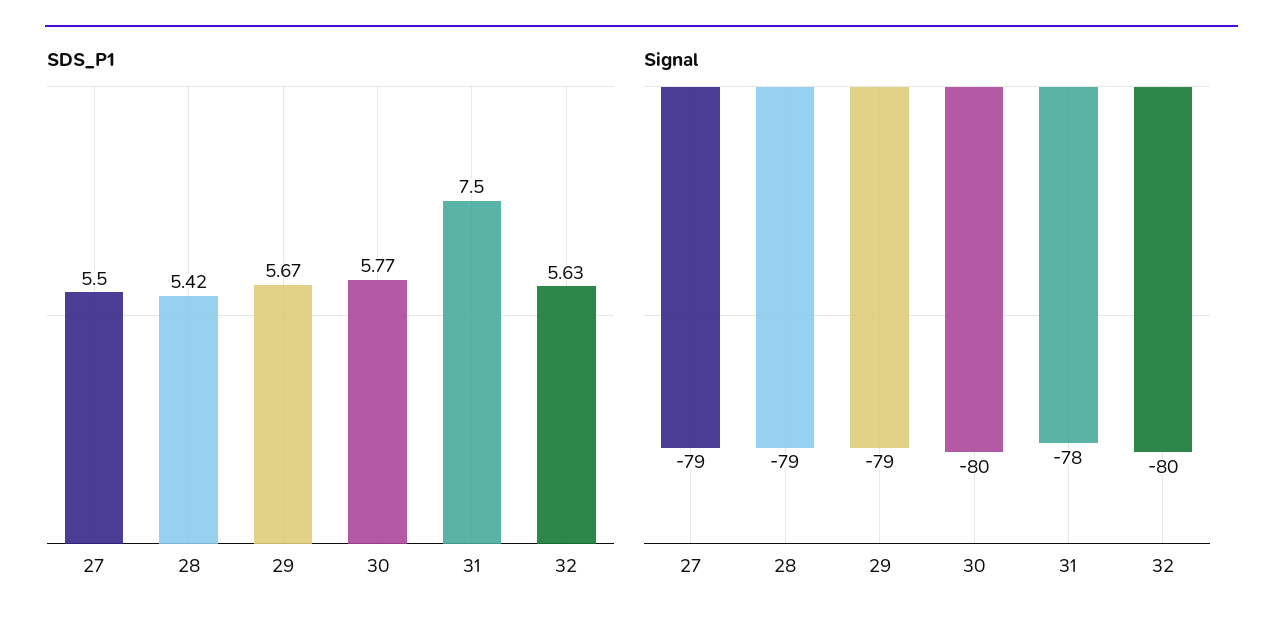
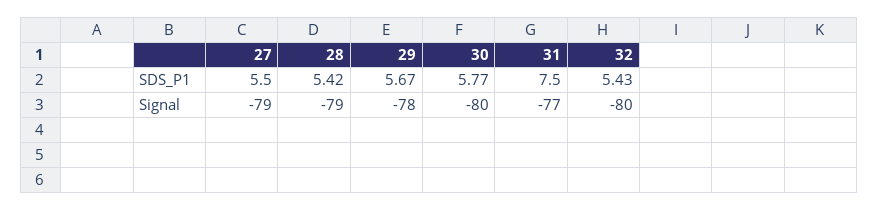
  {
    "SDS_P1": {
      "27": 5.5,
      "28": 5.42,
      "29": 5.67,
      "30": 5.77,
      "31": 7.5,
-     "32": 5.63
+     "32": 5.43
    },
    "Signal": {
      "27": -79,
      "28": -79,
-     "29": -79,
+     "29": -78,
      "30": -80,
-     "31": -78,
+     "31": -77,
      "32": -80
    }
  }

